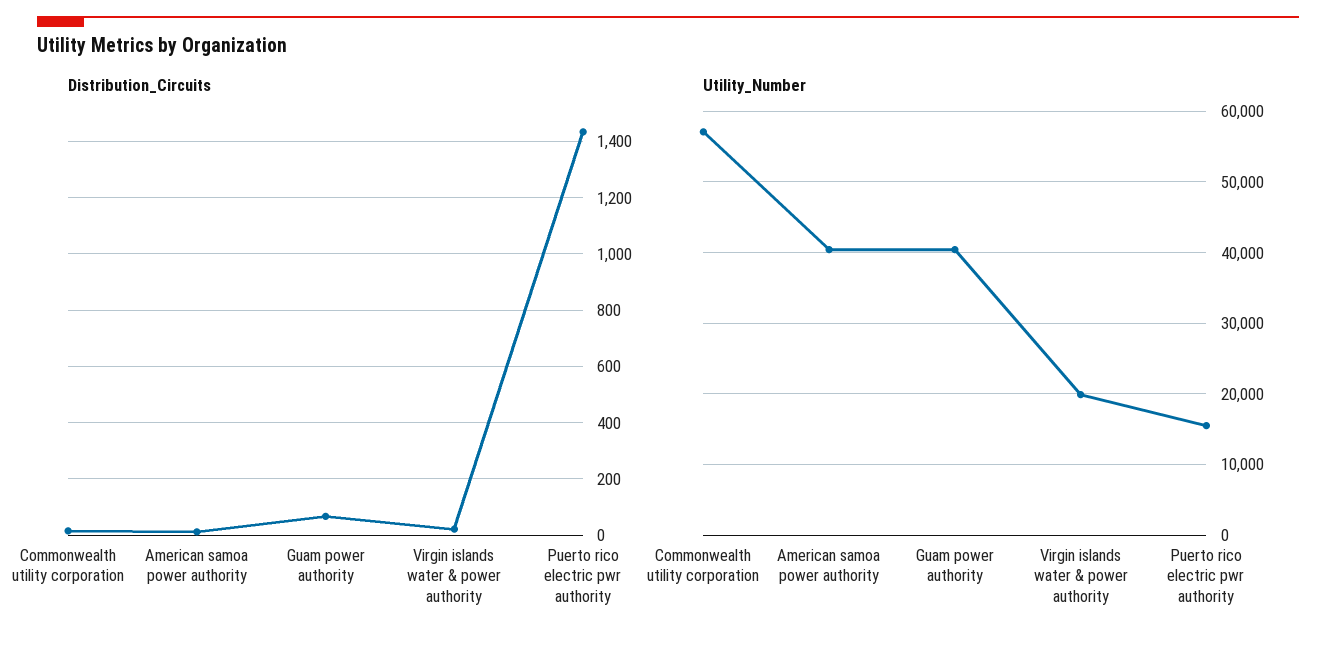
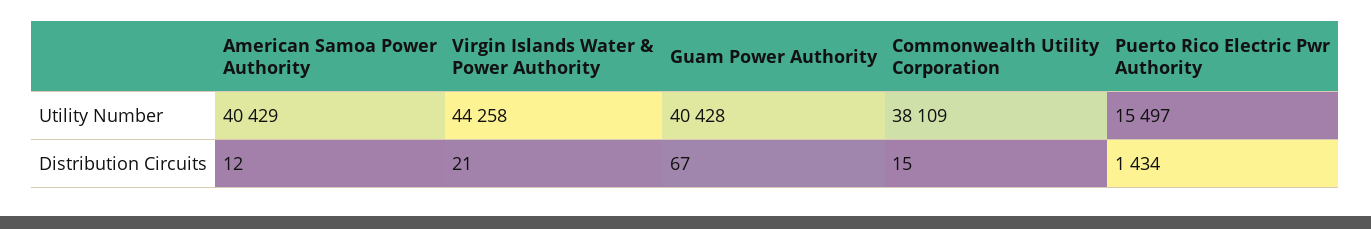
  {
    "Distribution_Circuits": {
      "Commonwealth utility corporation": 15,
      "American samoa power authority": 12,
      "Guam power authority": 67,
      "Virgin islands water & power authority": 21,
      "Puerto rico electric pwr authority": 1434
    },
    "Utility_Number": {
-     "Commonwealth utility corporation": 57000,
+     "Commonwealth utility corporation": 38109,
      "American samoa power authority": 40429,
      "Guam power authority": 40428,
-     "Virgin islands water & power authority": 20000,
+     "Virgin islands water & power authority": 44258,
      "Puerto rico electric pwr authority": 15497
    }
  }

